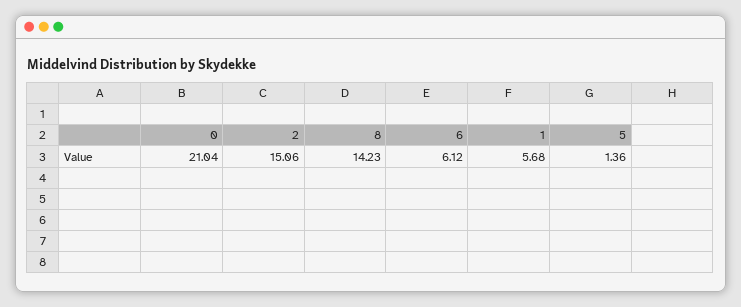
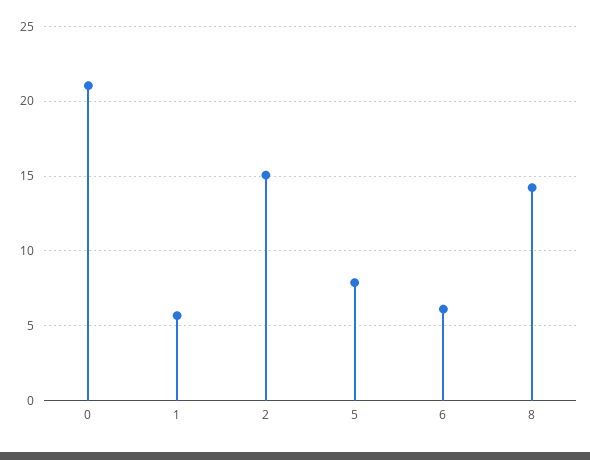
  {
    "0": 21.04,
    "2": 15.06,
    "8": 14.23,
    "6": 6.12,
    "1": 5.68,
-   "5": 1.36
+   "5": 8
  }

